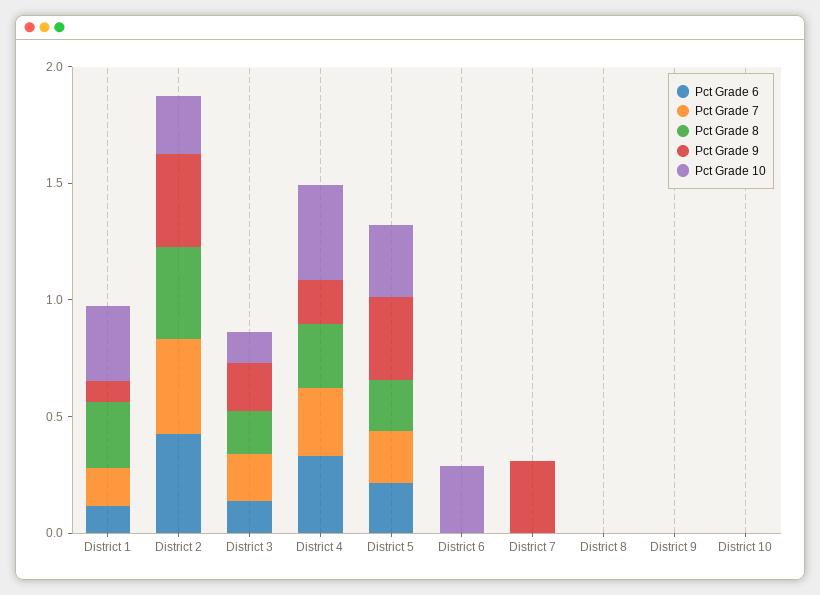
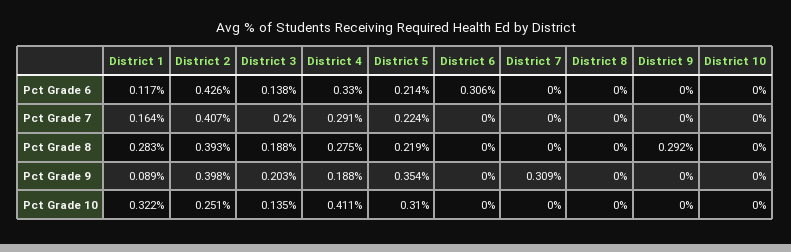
  {
    "Pct Grade 6": {
      "District 1": 0.117,
      "District 2": 0.426,
      "District 3": 0.138,
      "District 4": 0.33,
      "District 5": 0.214,
-     "District 6": 0,
+     "District 6": 0.306,
      "District 7": 0,
      "District 8": 0,
      "District 9": 0,
      "District 10": 0
    },
    "Pct Grade 7": {
      "District 1": 0.164,
      "District 2": 0.407,
      "District 3": 0.2,
      "District 4": 0.291,
      "District 5": 0.224,
      "District 6": 0,
      "District 7": 0,
      "District 8": 0,
      "District 9": 0,
      "District 10": 0
    },
    "Pct Grade 8": {
      "District 1": 0.283,
      "District 2": 0.393,
      "District 3": 0.188,
      "District 4": 0.275,
      "District 5": 0.219,
      "District 6": 0,
      "District 7": 0,
      "District 8": 0,
-     "District 9": 0,
+     "District 9": 0.292,
      "District 10": 0
    },
    "Pct Grade 9": {
      "District 1": 0.089,
      "District 2": 0.398,
      "District 3": 0.203,
      "District 4": 0.188,
      "District 5": 0.354,
      "District 6": 0,
      "District 7": 0.309,
      "District 8": 0,
      "District 9": 0,
      "District 10": 0
    },
    "Pct Grade 10": {
      "District 1": 0.322,
      "District 2": 0.251,
      "District 3": 0.135,
      "District 4": 0.411,
      "District 5": 0.31,
-     "District 6": 0.3,
+     "District 6": 0,
      "District 7": 0,
      "District 8": 0,
      "District 9": 0,
      "District 10": 0
    }
  }

